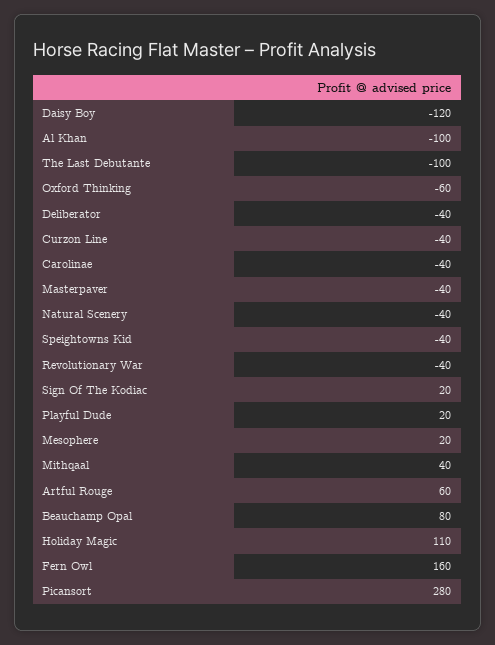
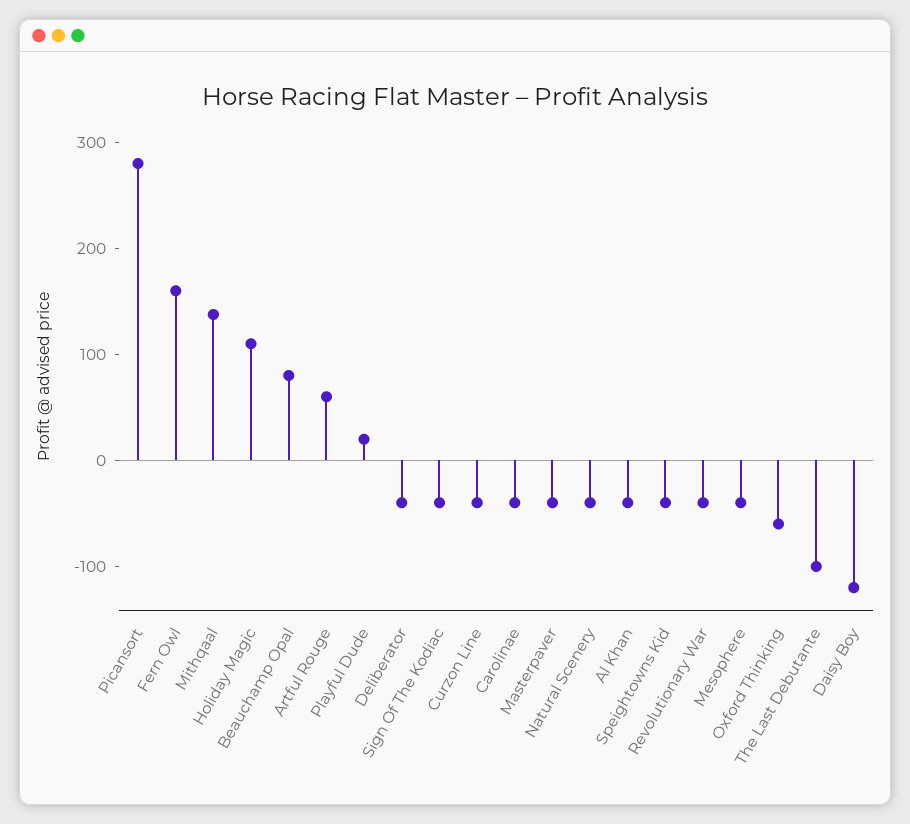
  {
    "Daisy Boy": -120,
-   "Al Khan": -100,
+   "Al Khan": -40,
    "The Last Debutante": -100,
    "Oxford Thinking": -60,
    "Deliberator": -40,
    "Curzon Line": -40,
    "Carolinae": -40,
    "Masterpaver": -40,
    "Natural Scenery": -40,
    "Speightowns Kid": -40,
    "Revolutionary War": -40,
-   "Sign Of The Kodiac": 20,
+   "Sign Of The Kodiac": -40,
    "Playful Dude": 20,
-   "Mesophere": 20,
+   "Mesophere": -40,
-   "Mithqaal": 40,
+   "Mithqaal": 140,
    "Artful Rouge": 60,
    "Beauchamp Opal": 80,
    "Holiday Magic": 110,
    "Fern Owl": 160,
    "Picansort": 280
  }

